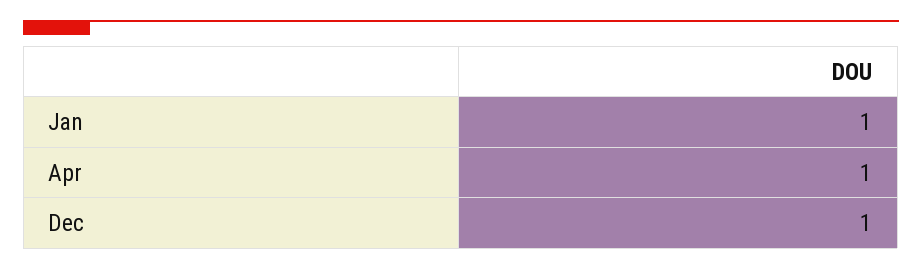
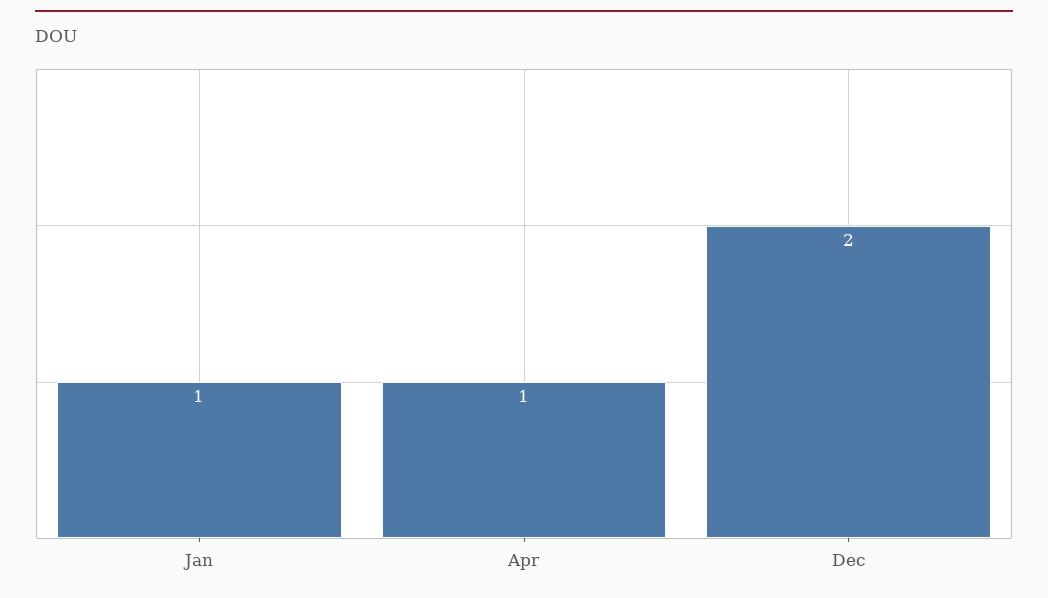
  {
    "Jan": 1,
    "Apr": 1,
-   "Dec": 1
+   "Dec": 2
  }

